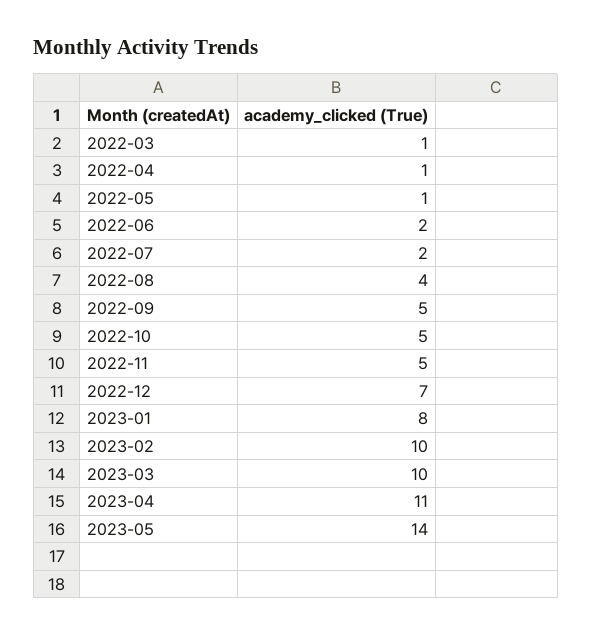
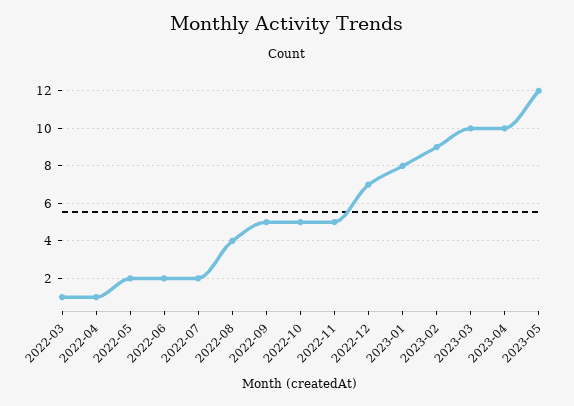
  {
    "2022-03": 1,
    "2022-04": 1,
-   "2022-05": 1,
+   "2022-05": 2,
    "2022-06": 2,
    "2022-07": 2,
    "2022-08": 4,
    "2022-09": 5,
    "2022-10": 5,
    "2022-11": 5,
    "2022-12": 7,
    "2023-01": 8,
-   "2023-02": 10,
+   "2023-02": 9,
    "2023-03": 10,
-   "2023-04": 11,
+   "2023-04": 10,
-   "2023-05": 14
+   "2023-05": 12
  }

